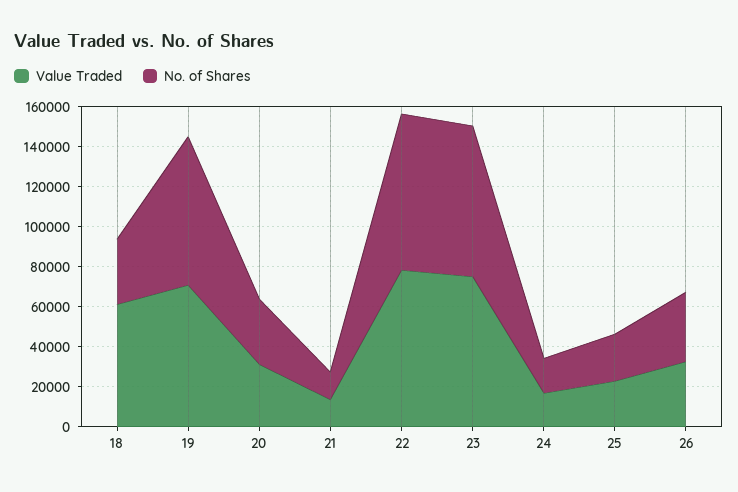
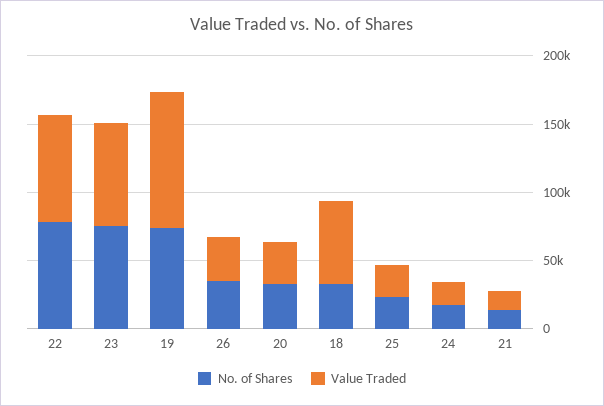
  {
    "Value Traded": {
      "18": 60000,
-     "19": 70000,
+     "19": 100000,
      "20": 30000,
      "21": 15000,
      "22": 80000,
      "23": 75000,
      "24": 15000,
      "25": 25000,
      "26": 35000
    },
    "No. of Shares": {
      "18": 30000,
      "19": 75000,
      "20": 35000,
      "21": 15000,
      "22": 80000,
      "23": 75000,
      "24": 15000,
      "25": 25000,
      "26": 35000
    }
  }

